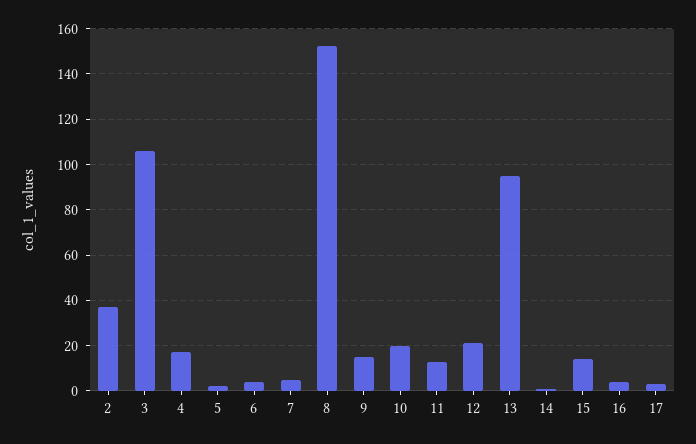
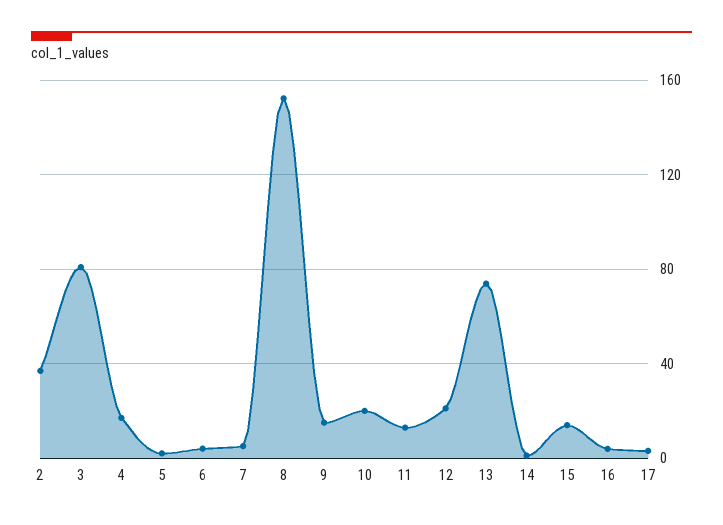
  {
    "2": 35,
-   "3": 105,
+   "3": 80,
    "4": 15,
    "5": 0,
    "6": 5,
    "7": 5,
    "8": 150,
    "9": 15,
    "10": 20,
    "11": 15,
    "12": 20,
-   "13": 95,
+   "13": 75,
    "14": 0,
    "15": 15,
    "16": 5,
    "17": 5
  }

